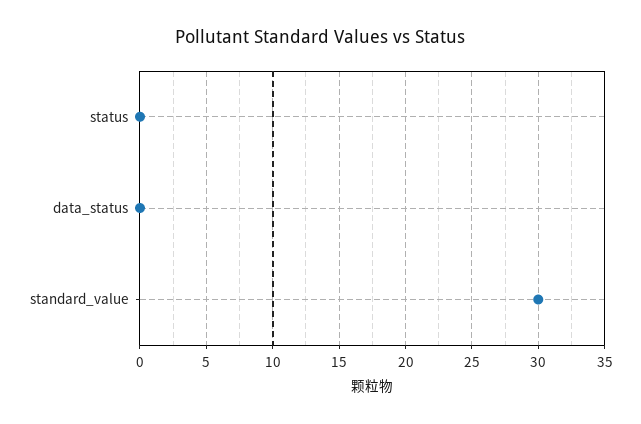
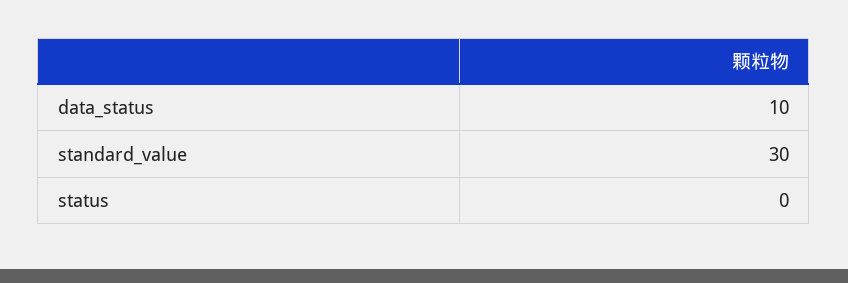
  {
    "status": 0,
-   "data_status": 0,
+   "data_status": 10,
    "standard_value": 30
  }

